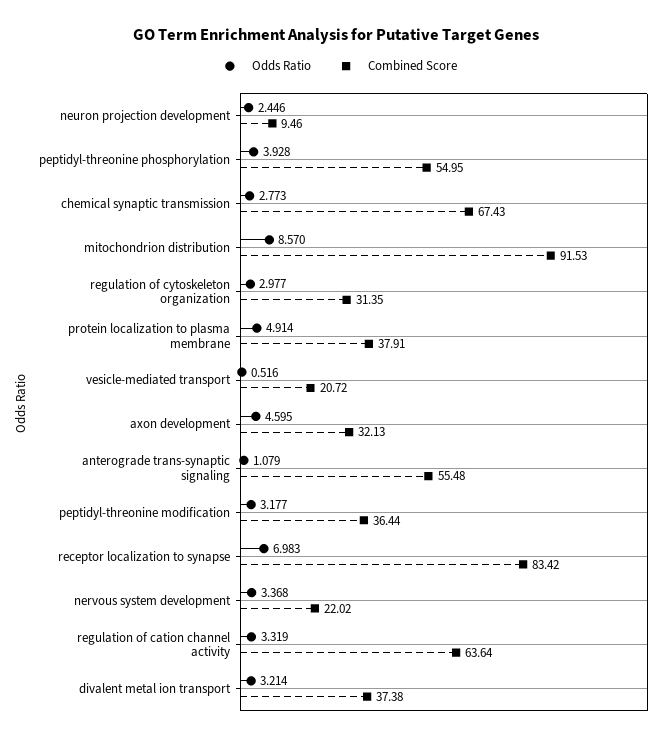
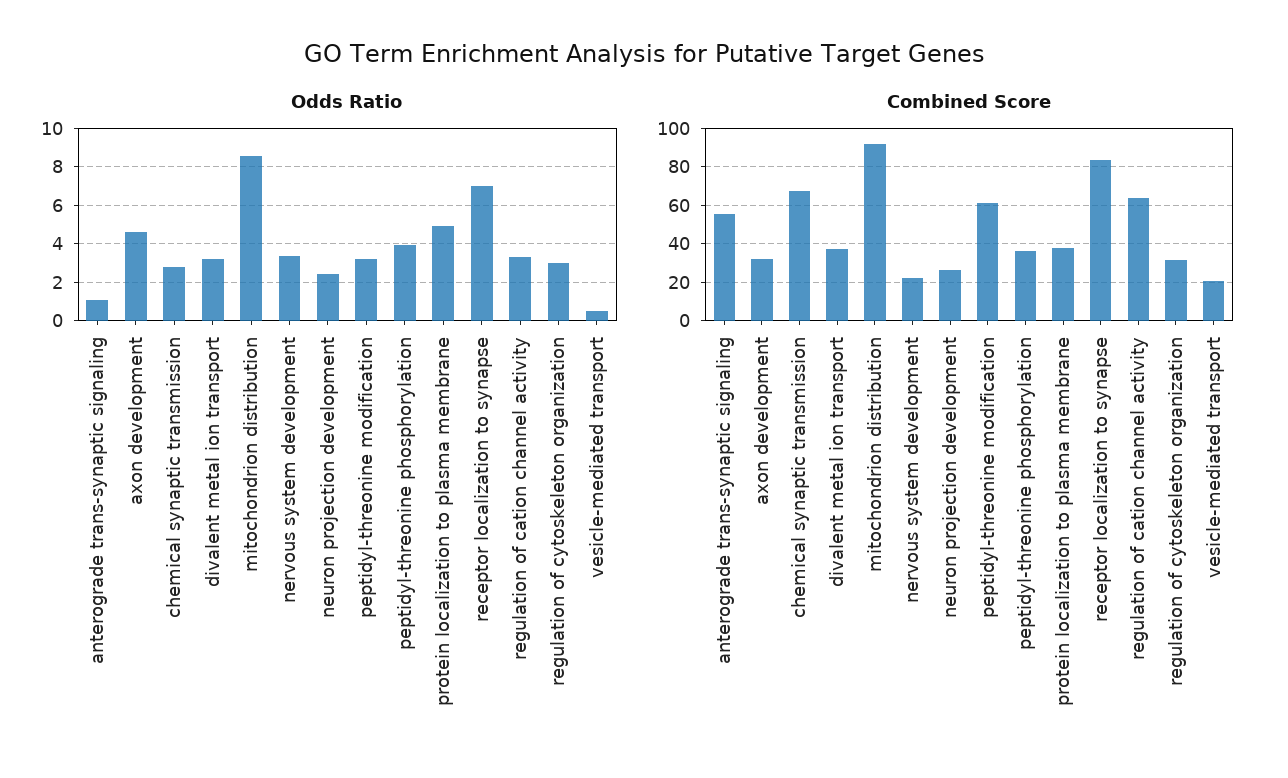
  {
    "Odds Ratio": {
      "neuron projection development": 2.446,
      "peptidyl-threonine phosphorylation": 3.928,
      "chemical synaptic transmission": 2.773,
      "mitochondrion distribution": 8.57,
      "regulation of cytoskeleton organization": 2.977,
      "protein localization to plasma membrane": 4.914,
      "vesicle-mediated transport": 0.516,
      "axon development": 4.595,
      "anterograde trans-synaptic signaling": 1.079,
      "peptidyl-threonine modification": 3.177,
      "receptor localization to synapse": 6.983,
      "nervous system development": 3.368,
      "regulation of cation channel activity": 3.319,
      "divalent metal ion transport": 3.214
    },
    "Combined Score": {
-     "neuron projection development": 9.46,
+     "neuron projection development": 25,
-     "peptidyl-threonine phosphorylation": 54.95,
+     "peptidyl-threonine phosphorylation": 35,
      "chemical synaptic transmission": 67.43,
      "mitochondrion distribution": 91.53,
      "regulation of cytoskeleton organization": 31.35,
      "protein localization to plasma membrane": 37.91,
      "vesicle-mediated transport": 20.72,
      "axon development": 32.13,
      "anterograde trans-synaptic signaling": 55.48,
-     "peptidyl-threonine modification": 36.44,
+     "peptidyl-threonine modification": 60,
      "receptor localization to synapse": 83.42,
      "nervous system development": 22.02,
      "regulation of cation channel activity": 63.64,
      "divalent metal ion transport": 37.38
    }
  }

